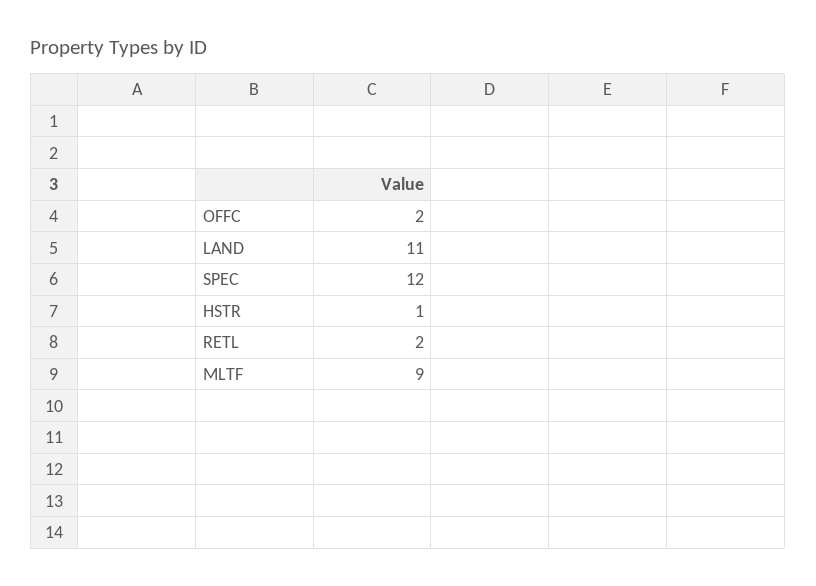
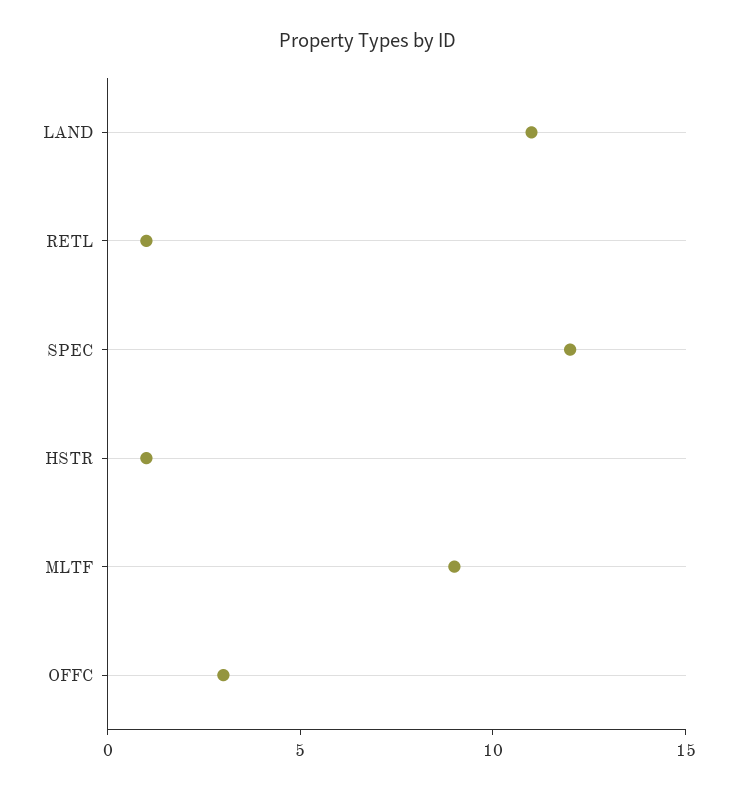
  {
-   "OFFC": 2,
+   "OFFC": 3,
    "LAND": 11,
    "SPEC": 12,
    "HSTR": 1,
-   "RETL": 2,
+   "RETL": 1,
    "MLTF": 9
  }

